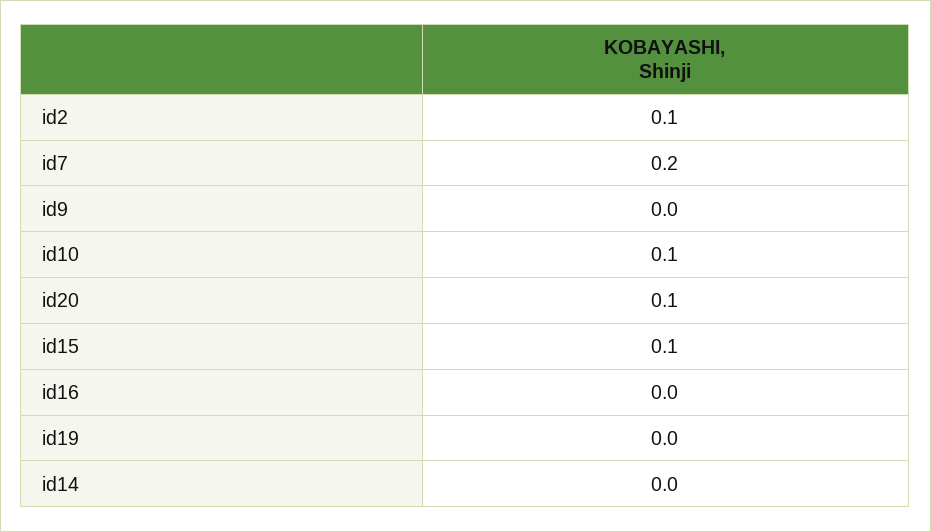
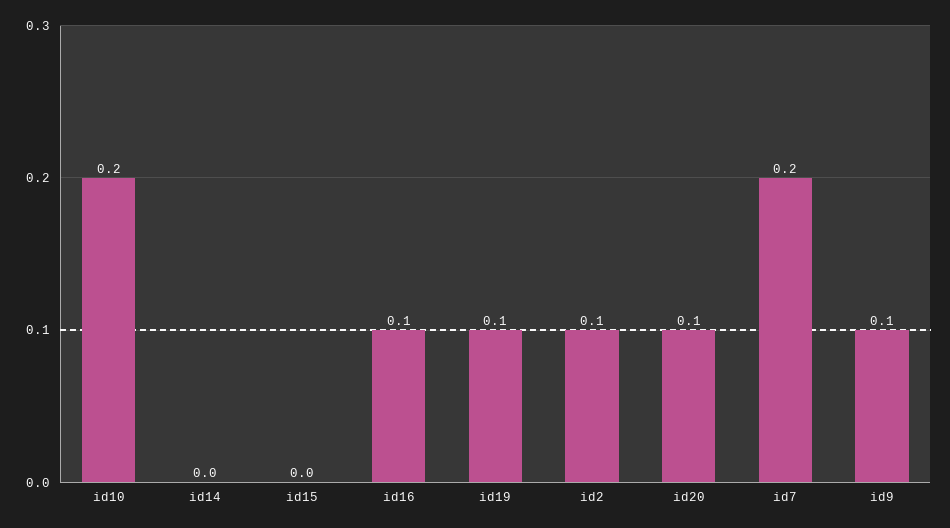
  {
    "id2": 0.1,
    "id7": 0.2,
-   "id9": 0,
+   "id9": 0.1,
-   "id10": 0.1,
+   "id10": 0.2,
    "id20": 0.1,
-   "id15": 0.1,
+   "id15": 0,
-   "id16": 0,
+   "id16": 0.1,
-   "id19": 0,
+   "id19": 0.1,
    "id14": 0
  }

